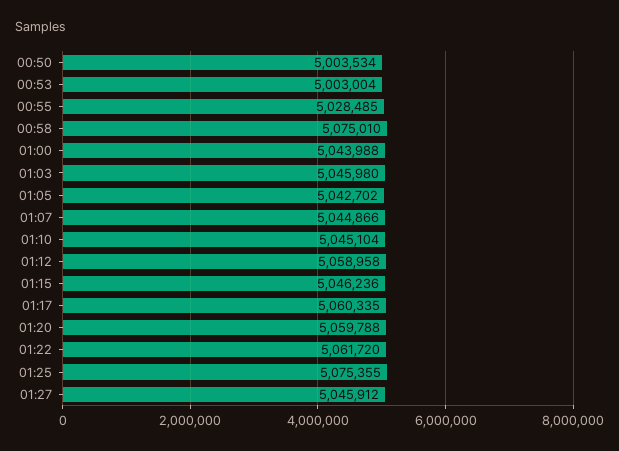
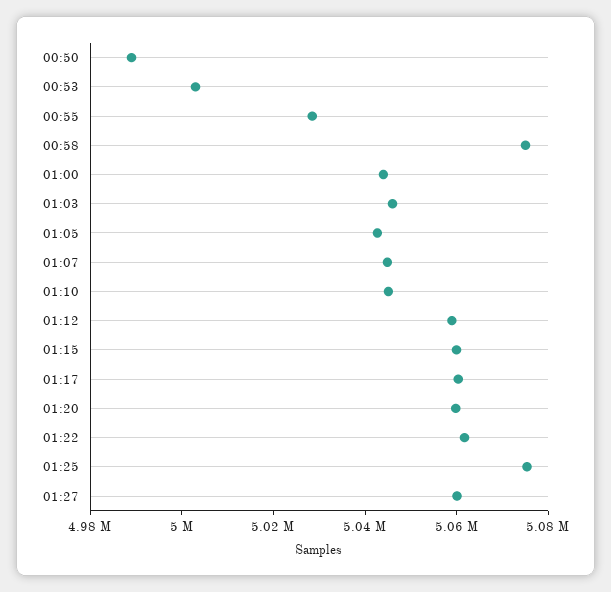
  {
-   "00:50": 5003534,
+   "00:50": 4990000,
    "00:53": 5003004,
    "00:55": 5028485,
    "00:58": 5075010,
    "01:00": 5043988,
    "01:03": 5045980,
    "01:05": 5042702,
    "01:07": 5044866,
    "01:10": 5045104,
    "01:12": 5058958,
-   "01:15": 5046236,
+   "01:15": 5060000,
    "01:17": 5060335,
    "01:20": 5059788,
    "01:22": 5061720,
    "01:25": 5075355,
-   "01:27": 5045912
+   "01:27": 5060000
  }

